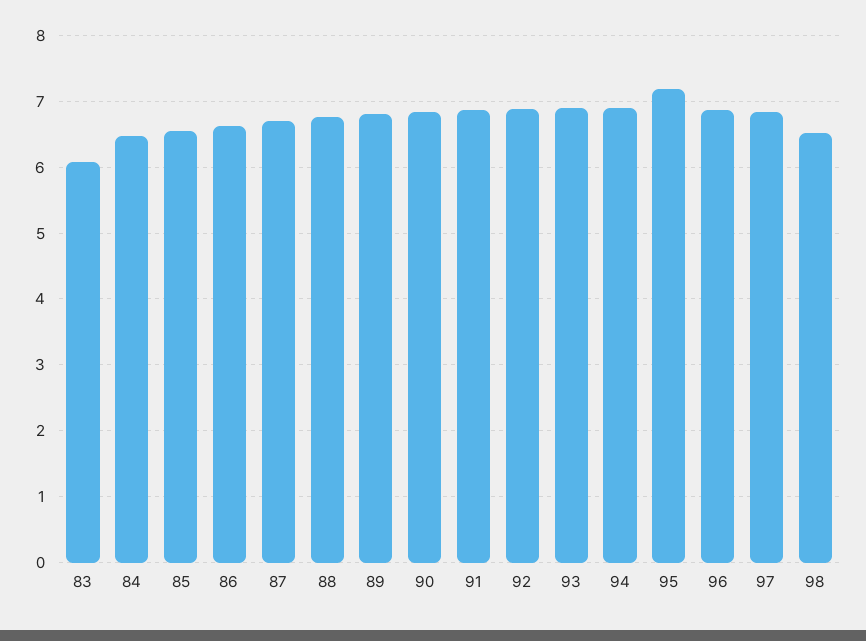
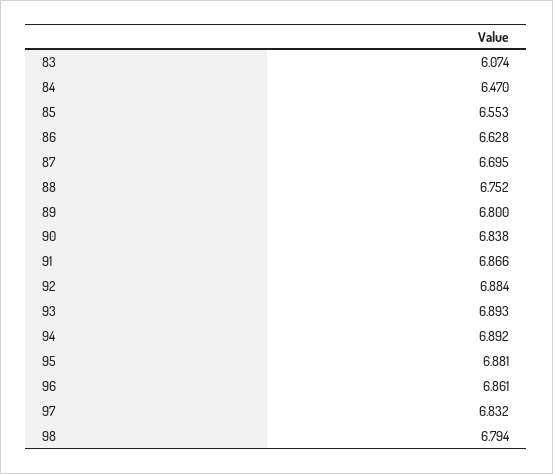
  {
    "83": 6.074,
    "84": 6.47,
    "85": 6.553,
    "86": 6.628,
    "87": 6.695,
    "88": 6.752,
    "89": 6.8,
    "90": 6.838,
    "91": 6.866,
    "92": 6.884,
    "93": 6.893,
    "94": 6.892,
-   "95": 7.2,
+   "95": 6.881,
    "96": 6.861,
    "97": 6.832,
-   "98": 6.5
+   "98": 6.794
  }

